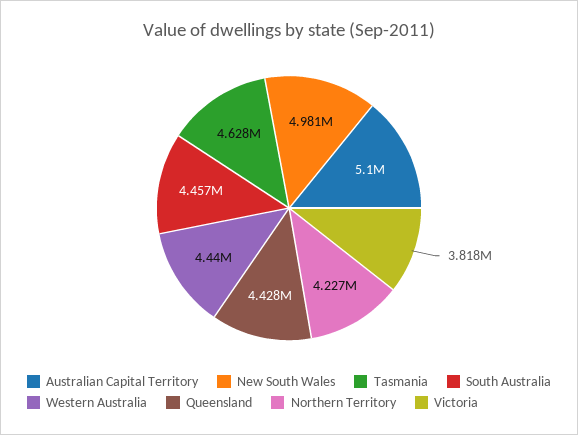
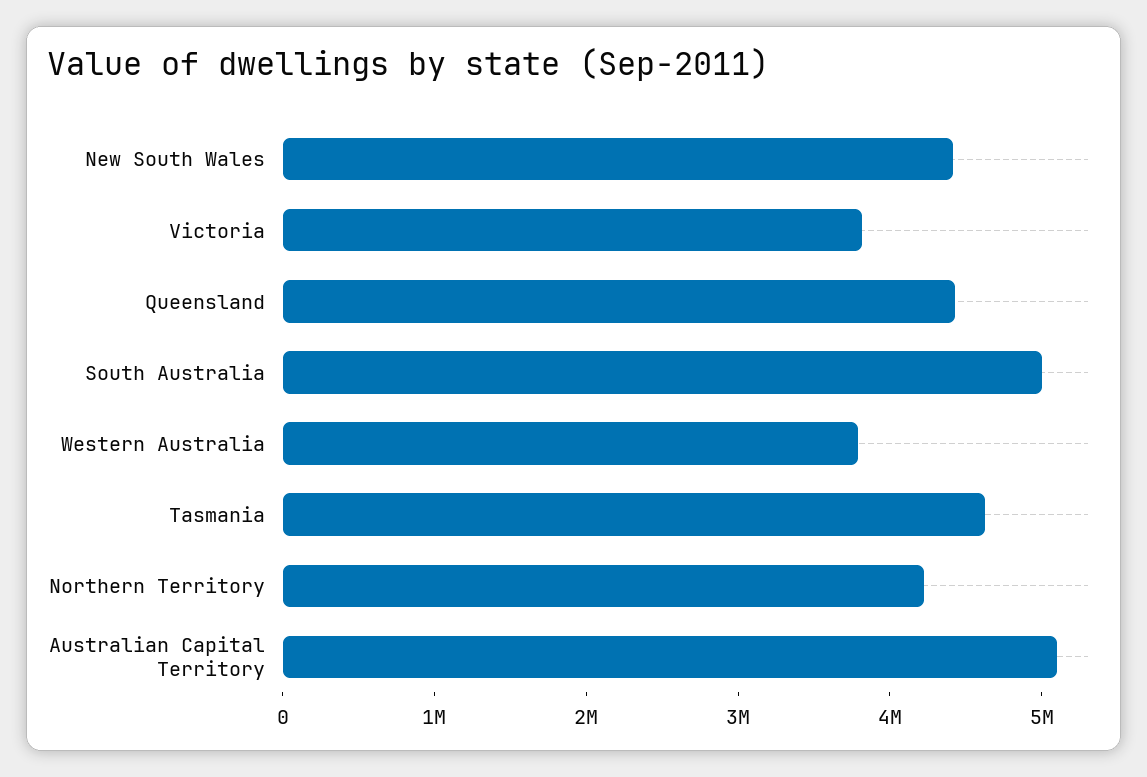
  {
    "Australian Capital Territory": 5100000,
-   "New South Wales": 4981000,
+   "New South Wales": 4400000,
    "Tasmania": 4628000,
-   "South Australia": 4457000,
+   "South Australia": 5000000,
-   "Western Australia": 4440000,
+   "Western Australia": 3800000,
    "Queensland": 4428000,
    "Northern Territory": 4227000,
    "Victoria": 3818000
  }

